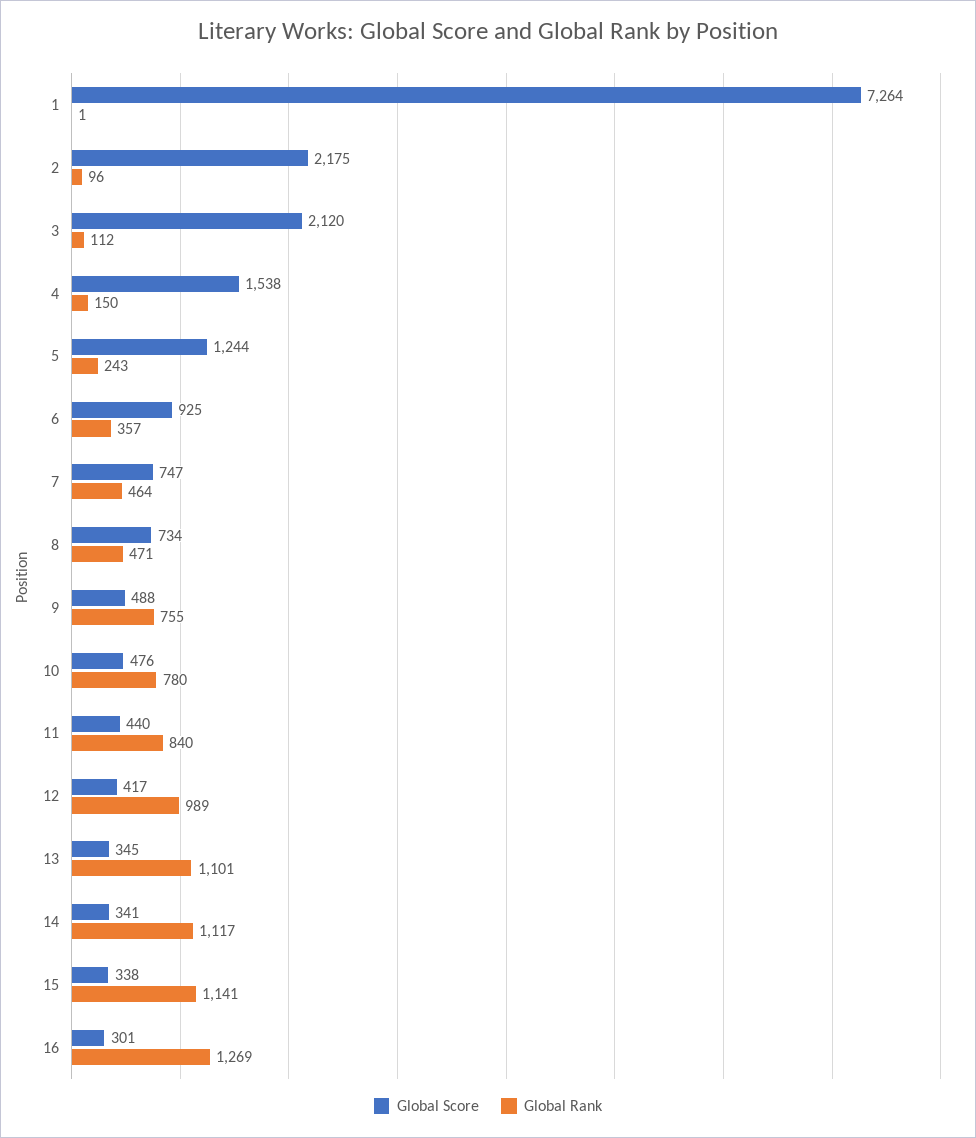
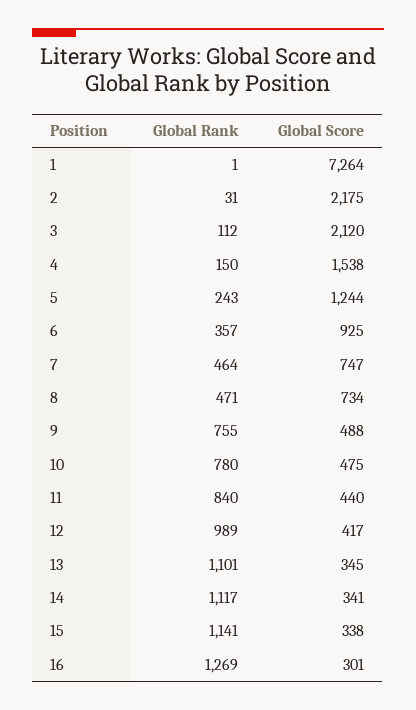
  {
    "Global Score": {
      "1": 7264,
      "2": 2175,
      "3": 2120,
      "4": 1538,
      "5": 1244,
      "6": 925,
      "7": 747,
      "8": 734,
      "9": 488,
-     "10": 476,
+     "10": 475,
      "11": 440,
      "12": 417,
      "13": 345,
      "14": 341,
      "15": 338,
      "16": 301
    },
    "Global Rank": {
      "1": 1,
-     "2": 96,
+     "2": 31,
      "3": 112,
      "4": 150,
      "5": 243,
      "6": 357,
      "7": 464,
      "8": 471,
      "9": 755,
      "10": 780,
      "11": 840,
      "12": 989,
      "13": 1101,
      "14": 1117,
      "15": 1141,
      "16": 1269
    }
  }

